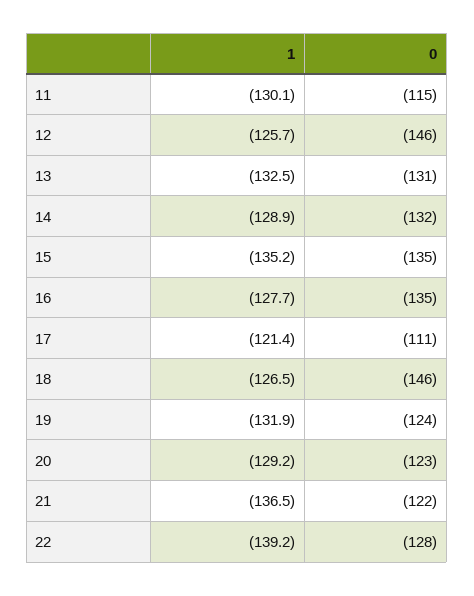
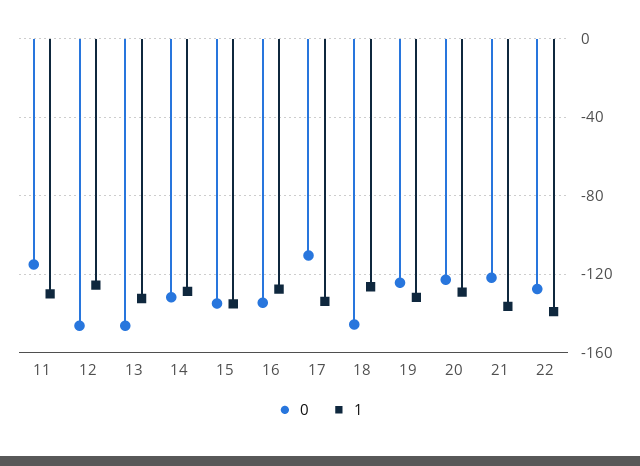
  {
    "1": {
      "11": -130.1,
      "12": -125.7,
      "13": -132.5,
      "14": -128.9,
      "15": -135.2,
      "16": -127.7,
-     "17": -121.4,
+     "17": -135,
      "18": -126.5,
      "19": -131.9,
      "20": -129.2,
      "21": -136.5,
      "22": -139.2
    },
    "0": {
      "11": -115,
      "12": -146,
-     "13": -131,
+     "13": -145,
      "14": -132,
      "15": -135,
      "16": -135,
      "17": -111,
      "18": -146,
      "19": -124,
      "20": -123,
      "21": -122,
      "22": -128
    }
  }

